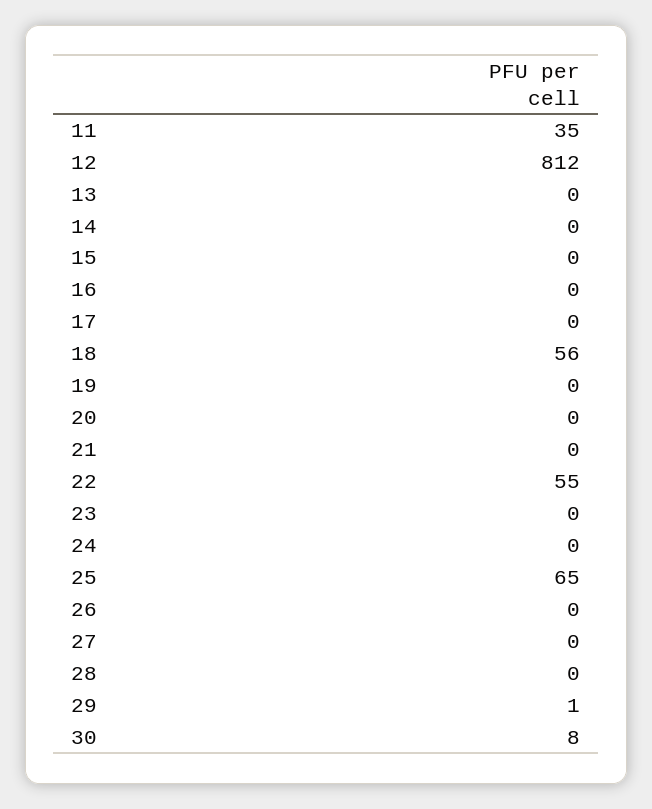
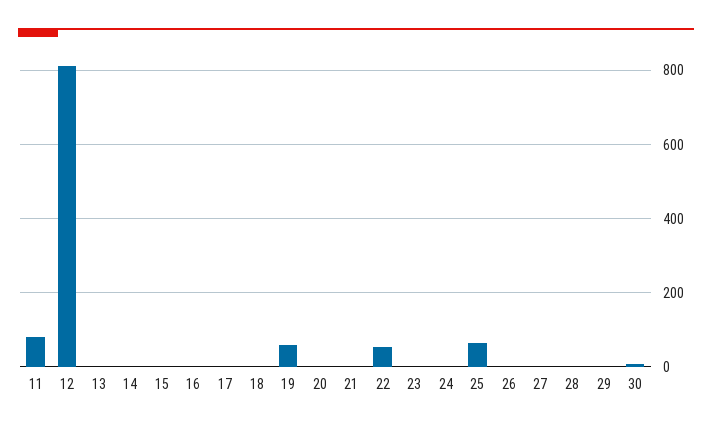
  {
-   "11": 35,
+   "11": 80,
    "12": 812,
    "13": 0,
    "14": 0,
    "15": 0,
    "16": 0,
    "17": 0,
-   "18": 56,
+   "18": 0,
-   "19": 0,
+   "19": 60,
    "20": 0,
    "21": 0,
    "22": 55,
    "23": 0,
    "24": 0,
    "25": 65,
    "26": 0,
    "27": 0,
    "28": 0,
    "29": 1,
    "30": 8
  }

